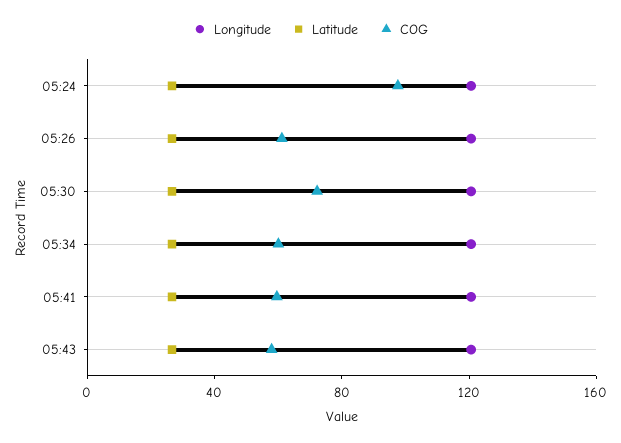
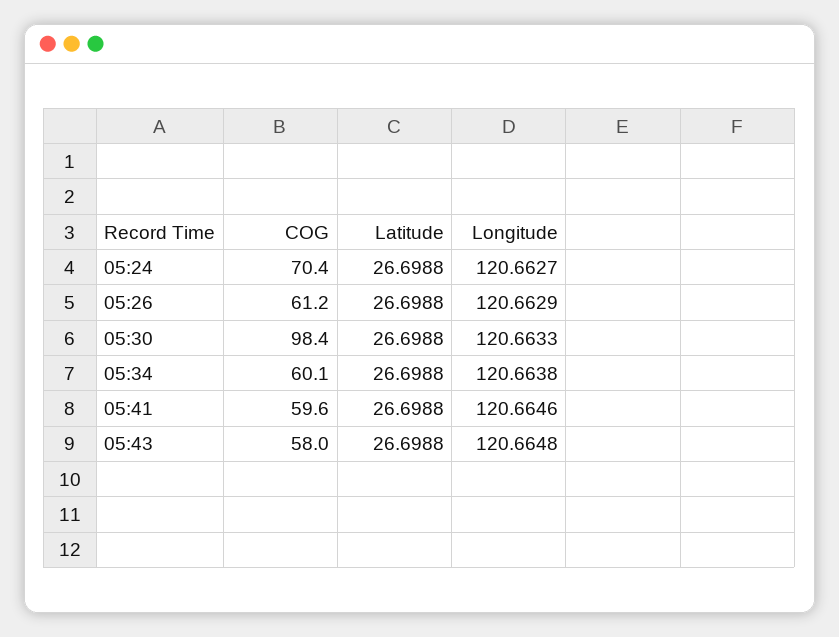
  {
    "Longitude": {
      "05:24": 120.6627,
      "05:26": 120.6629,
      "05:30": 120.6633,
      "05:34": 120.6638,
      "05:41": 120.6646,
      "05:43": 120.6648
    },
    "Latitude": {
      "05:24": 26.6988,
      "05:26": 26.6988,
      "05:30": 26.6988,
      "05:34": 26.6988,
      "05:41": 26.6988,
      "05:43": 26.6988
    },
    "COG": {
-     "05:24": 100,
+     "05:24": 70.4,
      "05:26": 61.2,
-     "05:30": 70,
+     "05:30": 98.4,
      "05:34": 60.1,
      "05:41": 59.6,
      "05:43": 58
    }
  }

